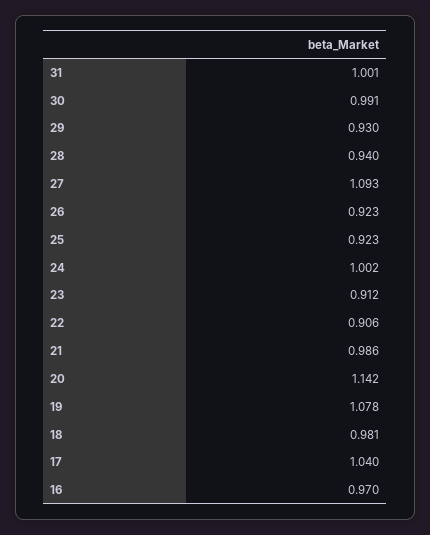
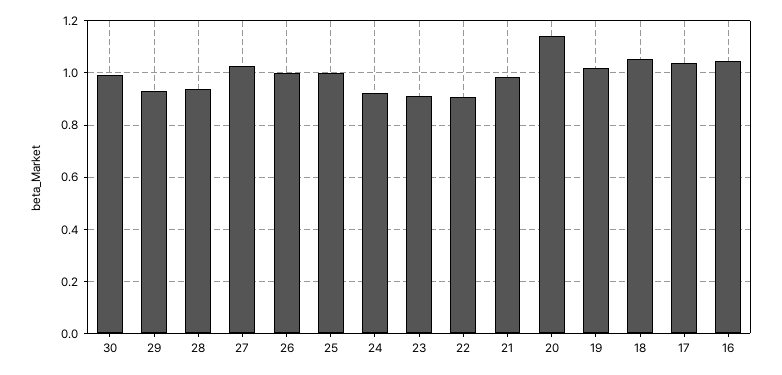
  {
-   "31": 1.001,
    "30": 0.991,
    "29": 0.93,
    "28": 0.94,
-   "27": 1.093,
+   "27": 1.025,
-   "26": 0.923,
+   "26": 1,
-   "25": 0.923,
+   "25": 1,
-   "24": 1.002,
+   "24": 0.925,
    "23": 0.912,
    "22": 0.906,
    "21": 0.986,
    "20": 1.142,
-   "19": 1.078,
+   "19": 1.025,
-   "18": 0.981,
+   "18": 1.05,
    "17": 1.04,
-   "16": 0.97
+   "16": 1.05
  }

